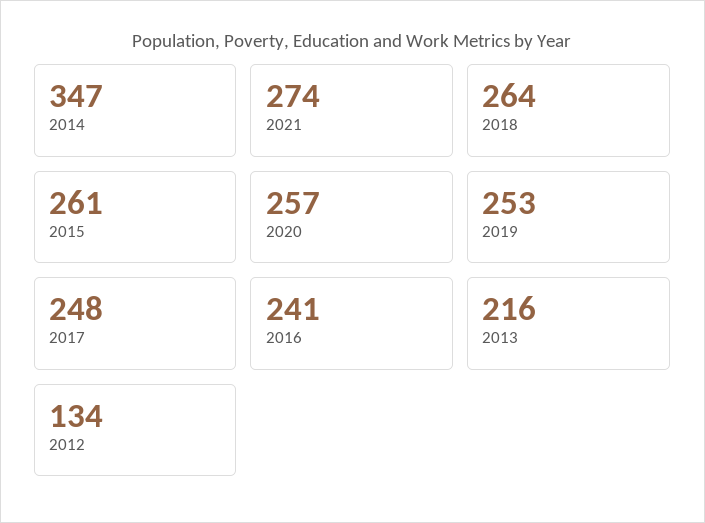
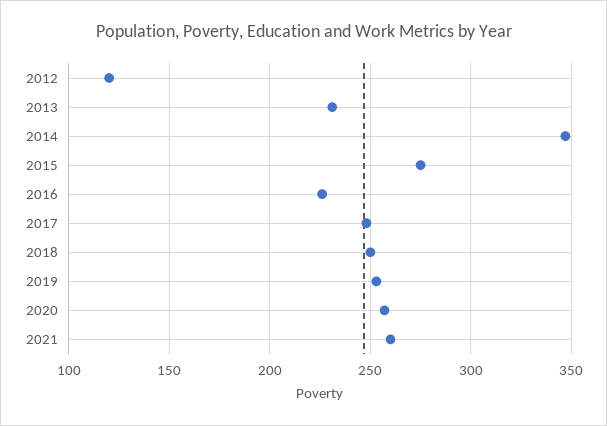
  {
    "2014": 347,
-   "2021": 274,
+   "2021": 260,
-   "2018": 264,
+   "2018": 250,
-   "2015": 261,
+   "2015": 275,
    "2020": 257,
    "2019": 253,
    "2017": 248,
-   "2016": 241,
+   "2016": 225,
-   "2013": 216,
+   "2013": 230,
-   "2012": 134
+   "2012": 120
  }

